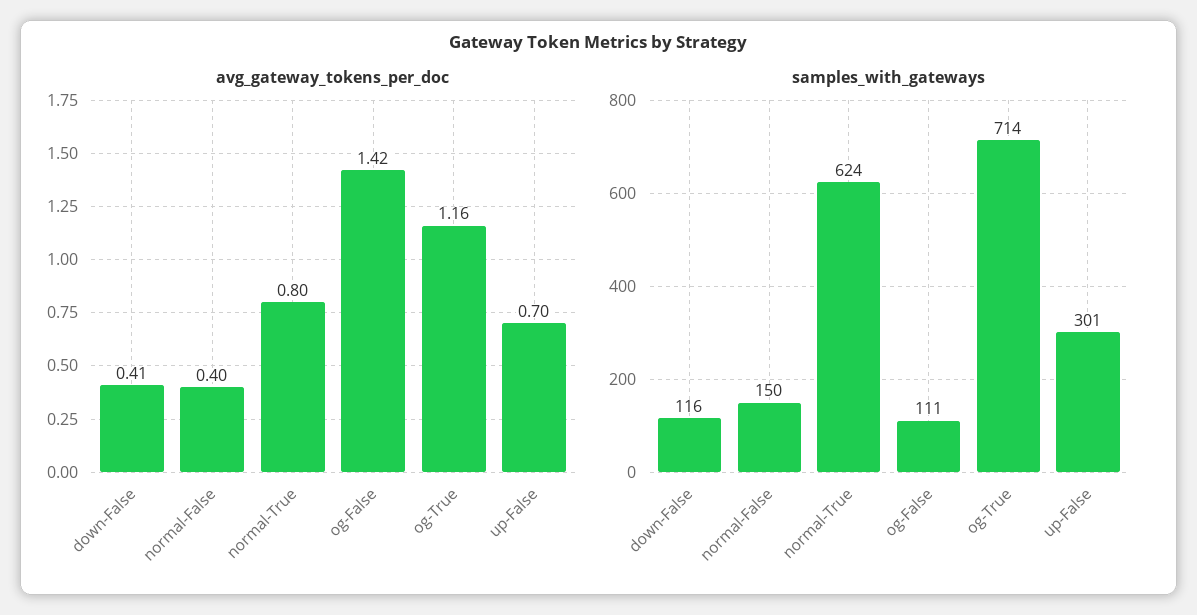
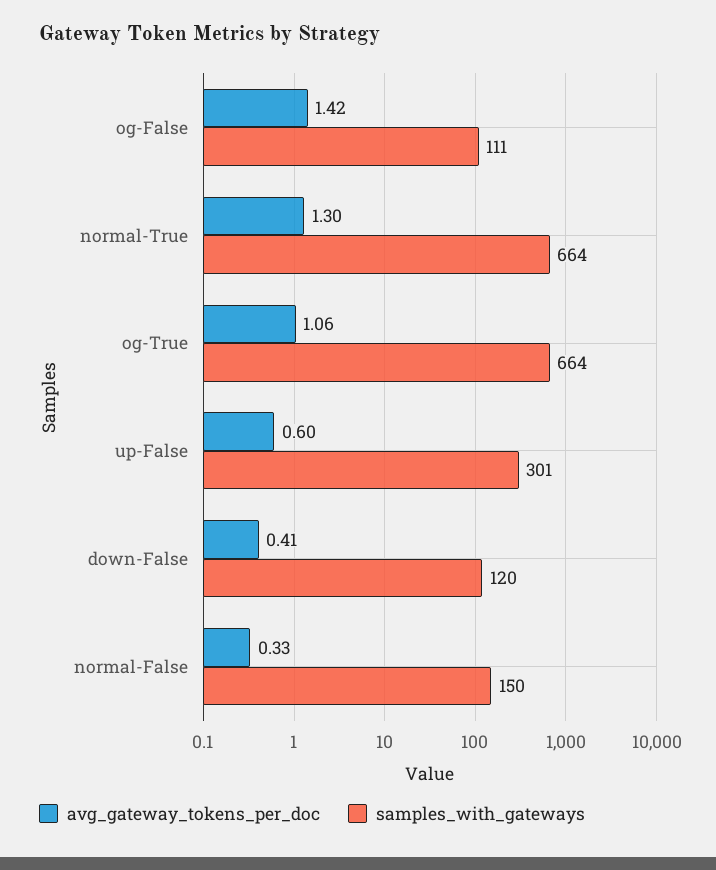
  {
    "avg_gateway_tokens_per_doc": {
      "down-False": 0.41,
-     "normal-False": 0.4,
+     "normal-False": 0.33,
-     "normal-True": 0.8,
+     "normal-True": 1.3,
      "og-False": 1.42,
-     "og-True": 1.16,
+     "og-True": 1.06,
-     "up-False": 0.7
+     "up-False": 0.6
    },
    "samples_with_gateways": {
-     "down-False": 116,
+     "down-False": 120,
      "normal-False": 150,
-     "normal-True": 624,
+     "normal-True": 664,
      "og-False": 111,
-     "og-True": 714,
+     "og-True": 664,
      "up-False": 301
    }
  }

